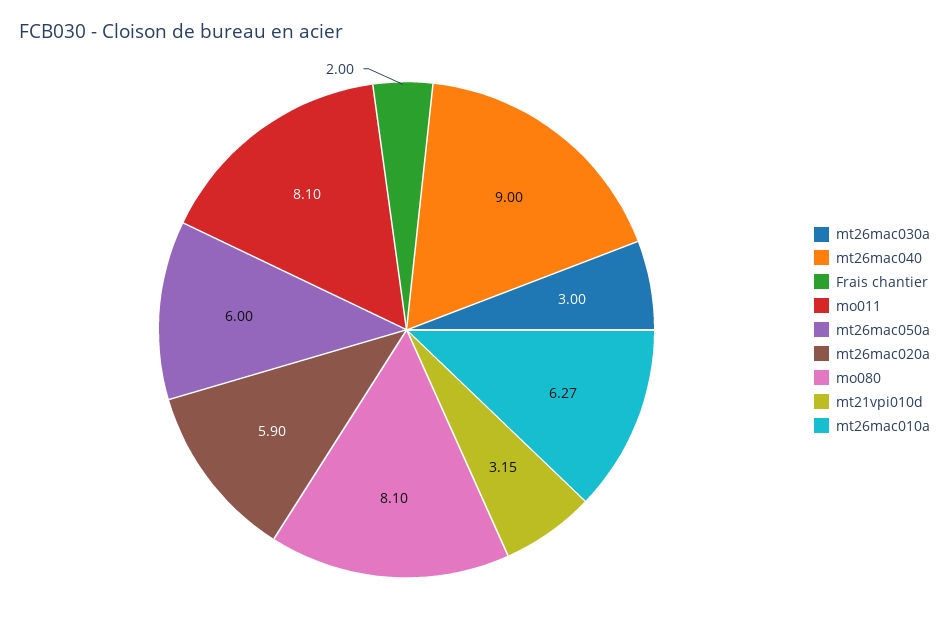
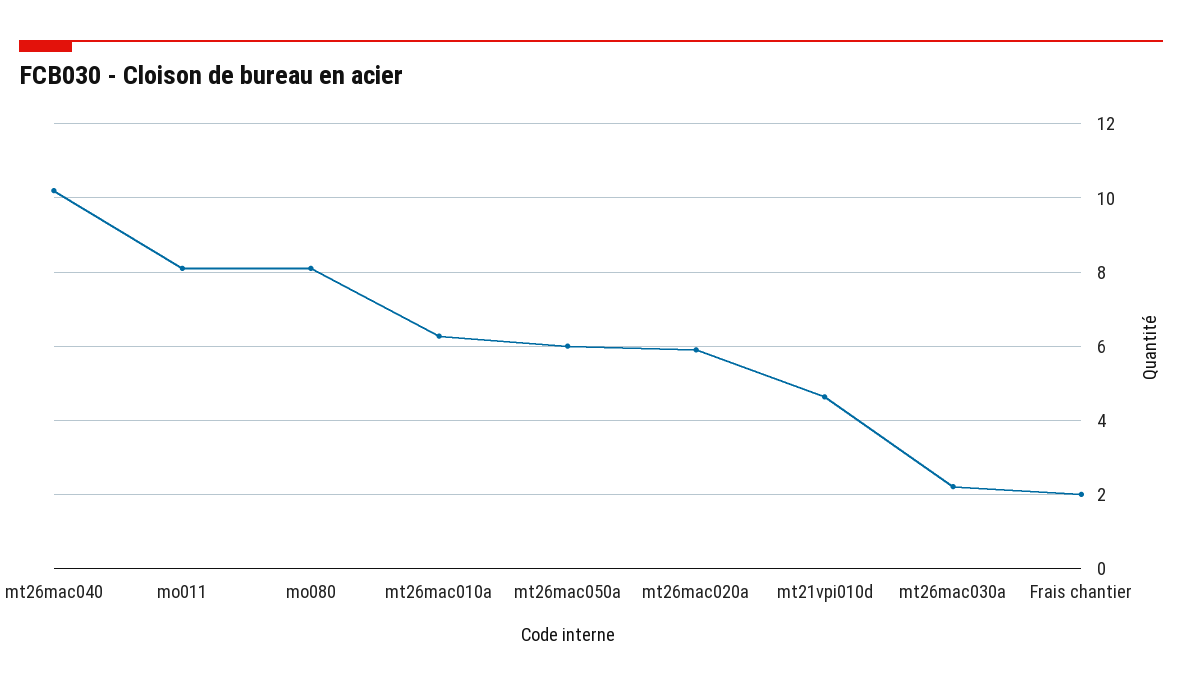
  {
-   "mt26mac030a": 3,
+   "mt26mac030a": 2.2,
-   "mt26mac040": 9,
+   "mt26mac040": 10.2,
    "Frais chantier": 2,
    "mo011": 8.1,
    "mt26mac050a": 6,
    "mt26mac020a": 5.9,
    "mo080": 8.1,
-   "mt21vpi010d": 3.15,
+   "mt21vpi010d": 4.6,
    "mt26mac010a": 6.27
  }

